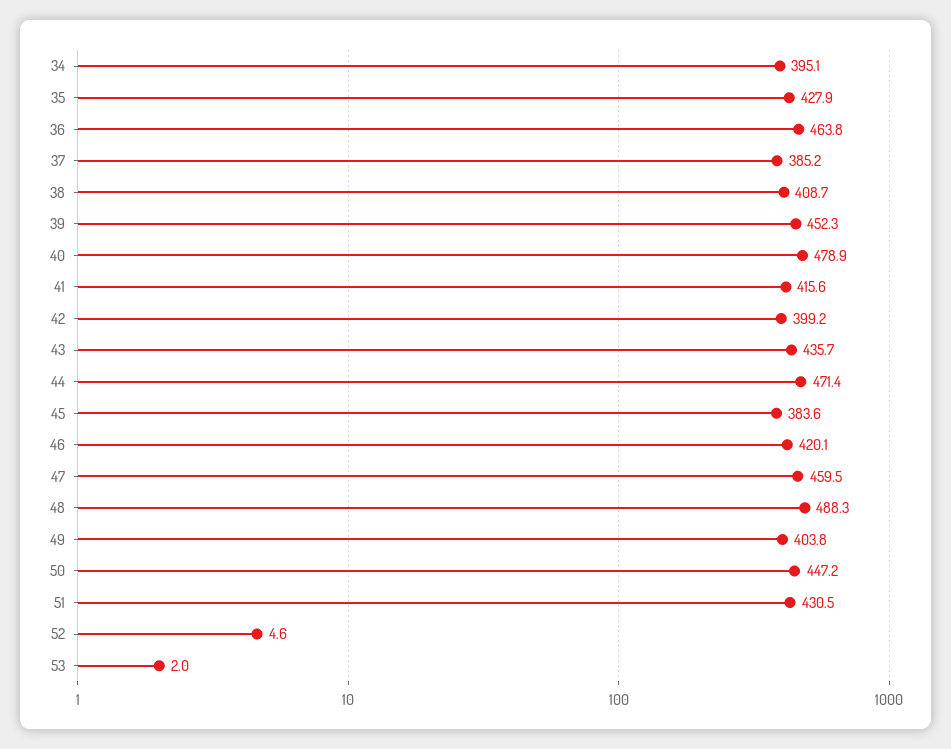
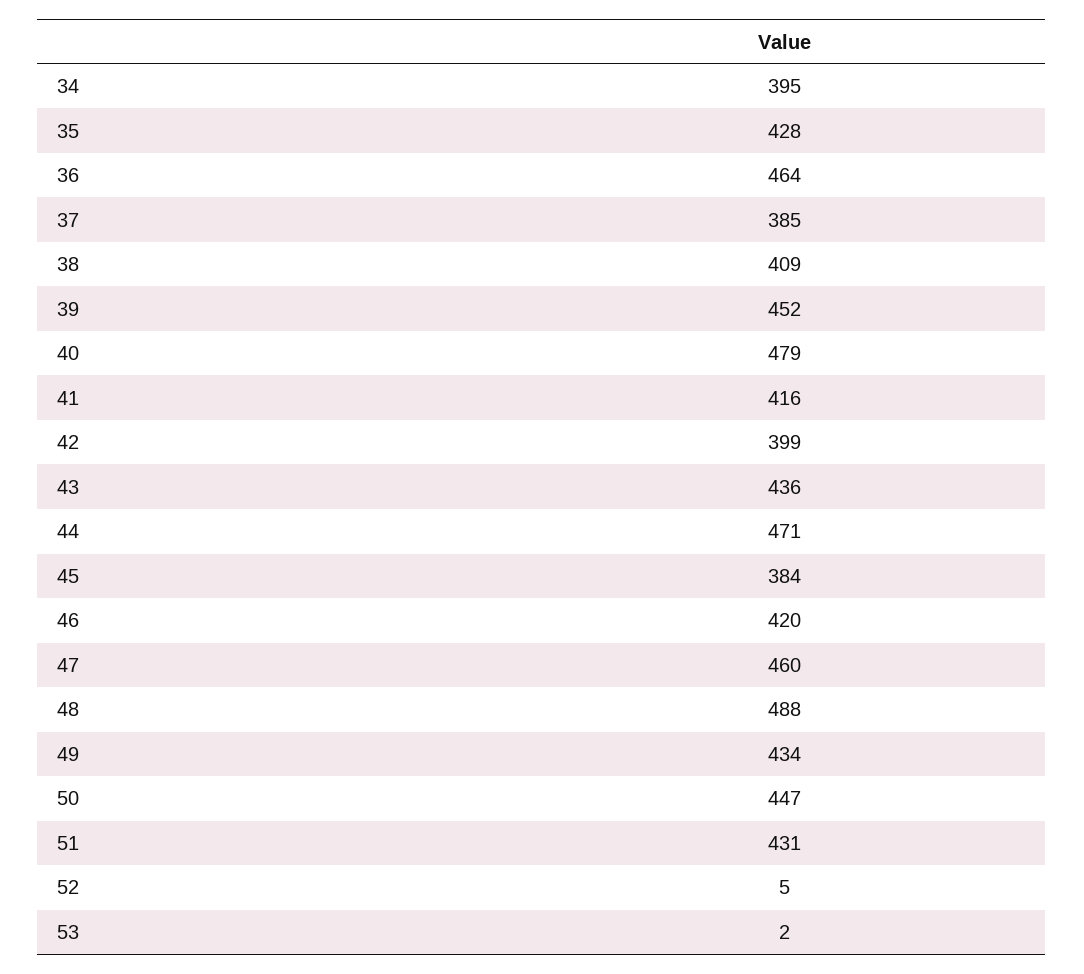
  {
    "34": 395.1,
    "35": 427.9,
    "36": 463.8,
    "37": 385.2,
    "38": 408.7,
    "39": 452.3,
    "40": 478.9,
    "41": 415.6,
    "42": 399.2,
    "43": 435.7,
    "44": 471.4,
    "45": 383.6,
    "46": 420.1,
    "47": 459.5,
    "48": 488.3,
-   "49": 403.8,
+   "49": 434,
    "50": 447.2,
    "51": 430.5,
    "52": 4.6,
    "53": 2
  }

